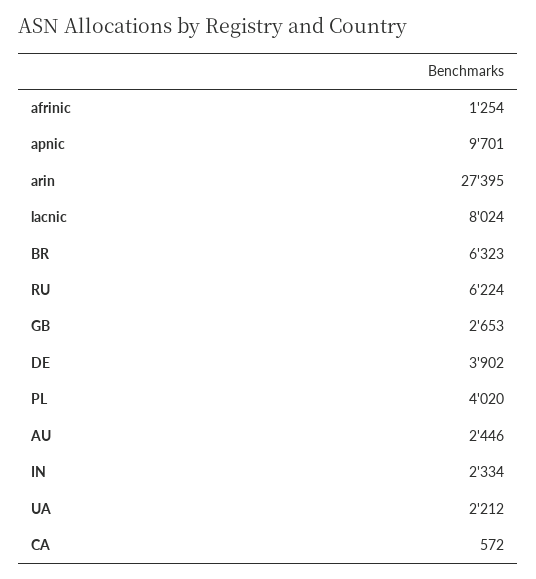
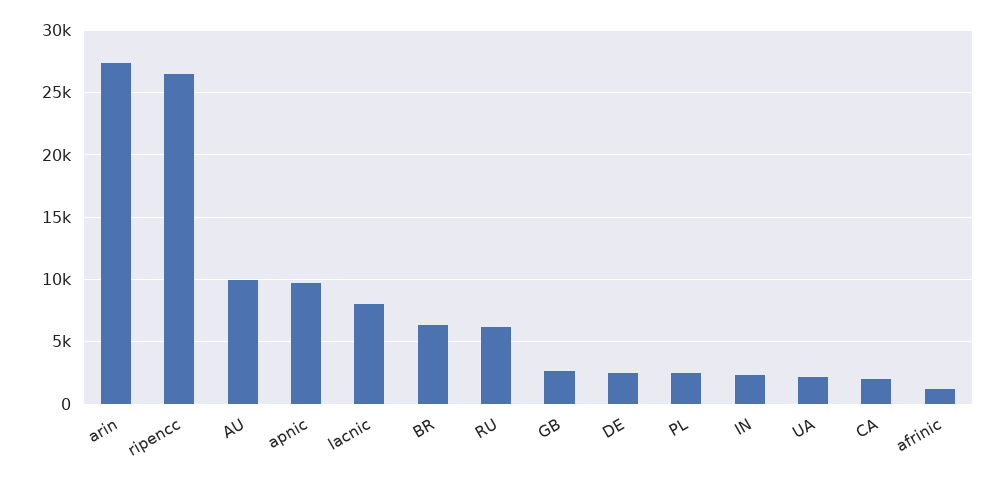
  {
    "afrinic": 1254,
    "apnic": 9701,
    "arin": 27395,
    "lacnic": 8024,
    "BR": 6323,
    "RU": 6224,
    "GB": 2653,
-   "DE": 3902,
+   "DE": 2500,
-   "PL": 4020,
+   "PL": 2500,
-   "AU": 2446,
+   "AU": 10000,
    "IN": 2334,
    "UA": 2212,
-   "CA": 572
+   "CA": 2000,
+   "ripencc": 26500
  }

